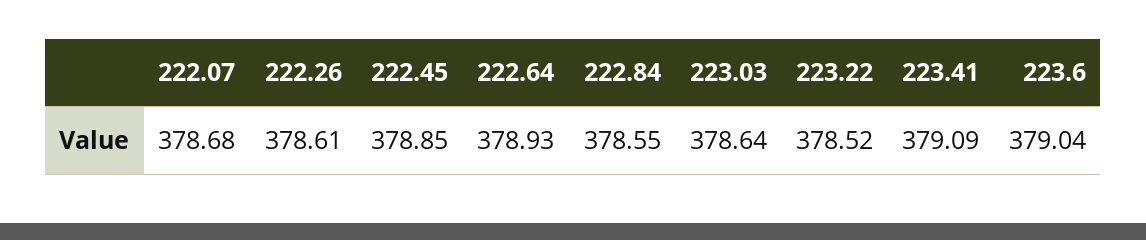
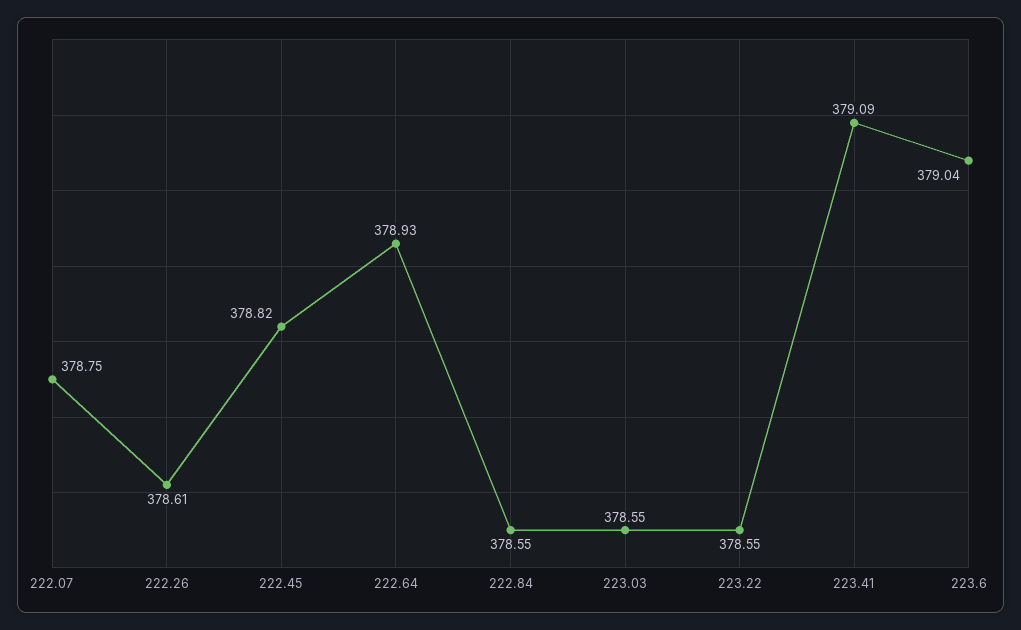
  {
-   "222.07": 378.68,
+   "222.07": 378.75,
    "222.26": 378.61,
-   "222.45": 378.85,
+   "222.45": 378.82,
    "222.64": 378.93,
    "222.84": 378.55,
-   "223.03": 378.64,
+   "223.03": 378.55,
-   "223.22": 378.52,
+   "223.22": 378.55,
    "223.41": 379.09,
    "223.6": 379.04
  }

